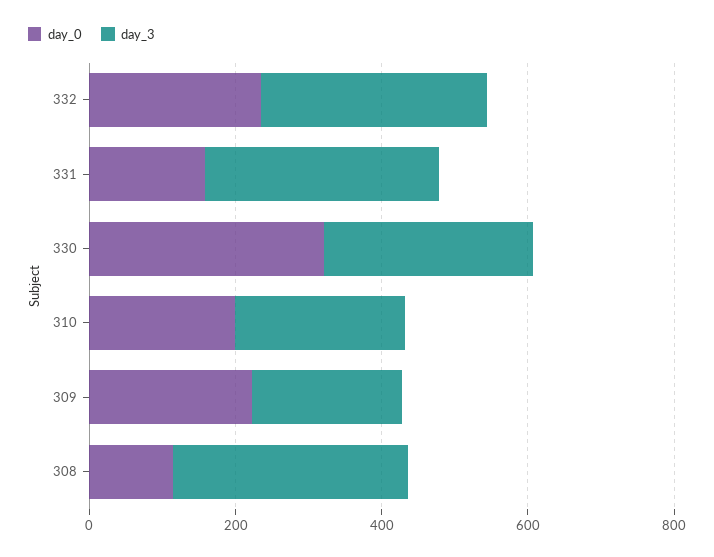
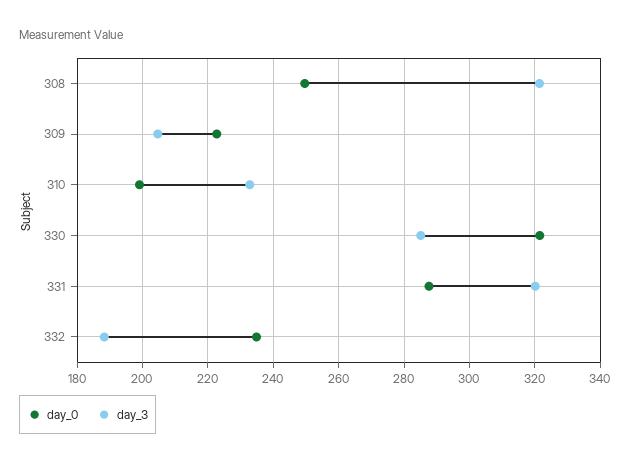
  {
    "day_0": {
      "332": 234,
-     "331": 150,
+     "331": 288,
      "330": 322,
      "310": 200,
      "309": 222,
-     "308": 100
+     "308": 250
    },
    "day_3": {
-     "332": 300,
+     "332": 188,
      "331": 320,
      "330": 286,
      "310": 232,
      "309": 204,
      "308": 322
    }
  }

